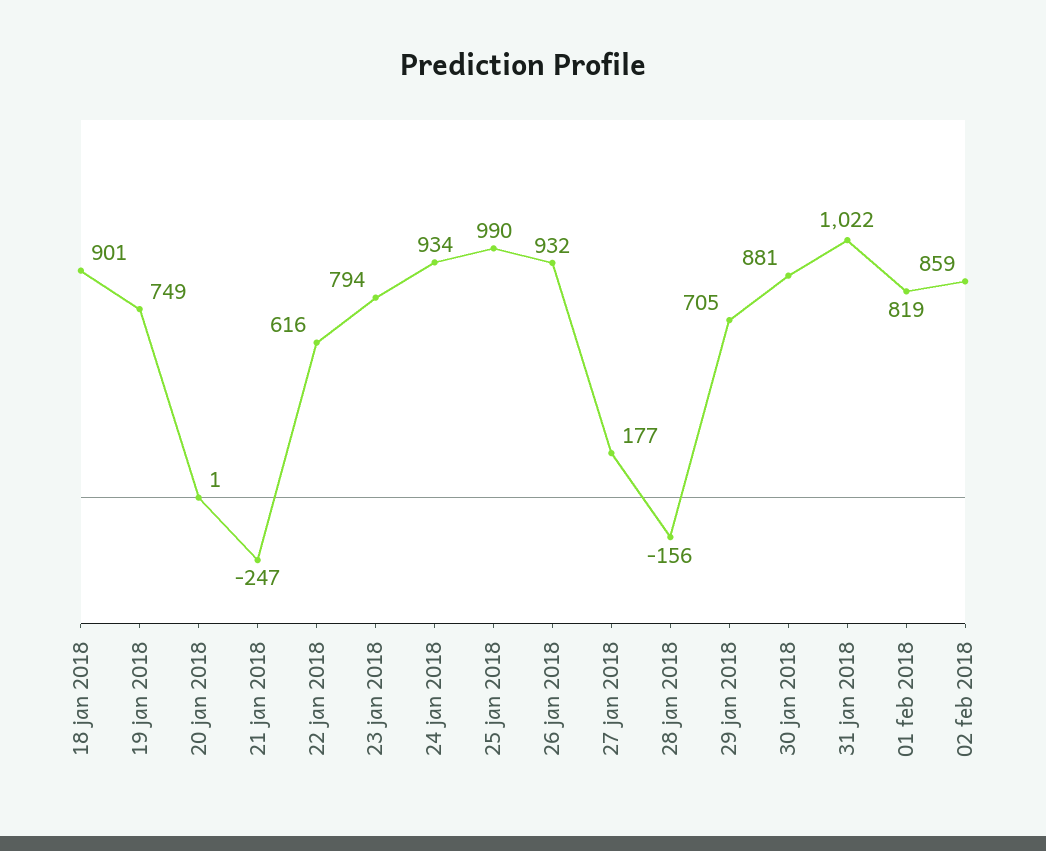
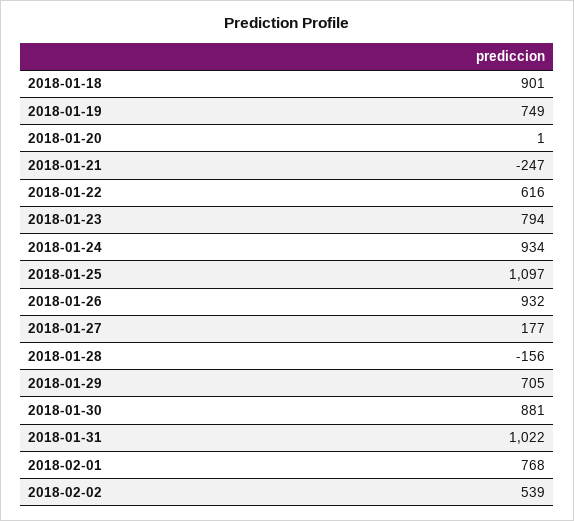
  {
    "18 jan 2018": 901,
    "19 jan 2018": 749,
    "20 jan 2018": 1,
    "21 jan 2018": -247,
    "22 jan 2018": 616,
    "23 jan 2018": 794,
    "24 jan 2018": 934,
-   "25 jan 2018": 990,
+   "25 jan 2018": 1097,
    "26 jan 2018": 932,
    "27 jan 2018": 177,
    "28 jan 2018": -156,
    "29 jan 2018": 705,
    "30 jan 2018": 881,
    "31 jan 2018": 1022,
-   "01 feb 2018": 819,
+   "01 feb 2018": 768,
-   "02 feb 2018": 859
+   "02 feb 2018": 539
  }

